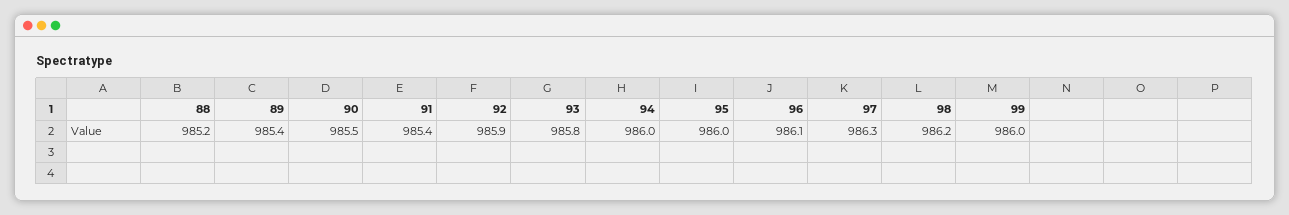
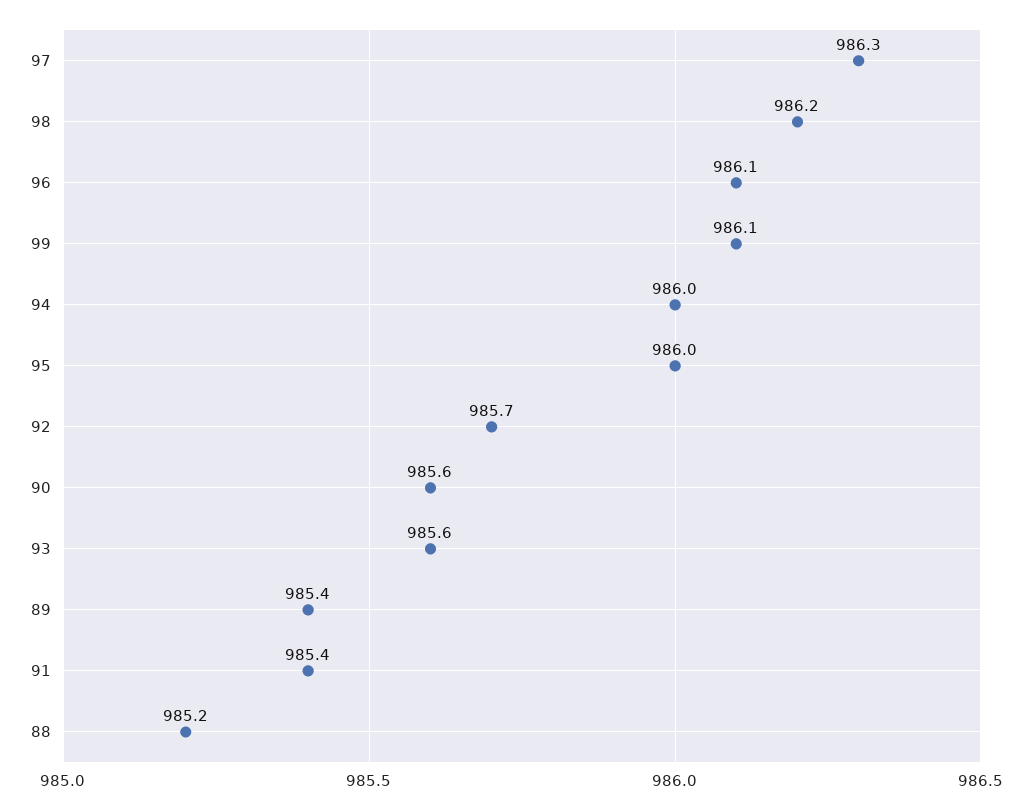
  {
    "88": 985.2,
    "89": 985.4,
-   "90": 985.5,
+   "90": 985.6,
    "91": 985.4,
-   "92": 985.9,
+   "92": 985.7,
-   "93": 985.8,
+   "93": 985.6,
    "94": 986,
    "95": 986,
    "96": 986.1,
    "97": 986.3,
    "98": 986.2,
-   "99": 986
+   "99": 986.1
  }

